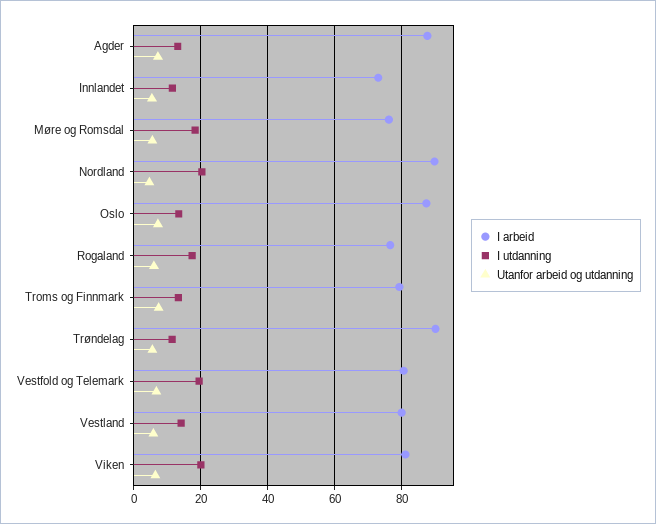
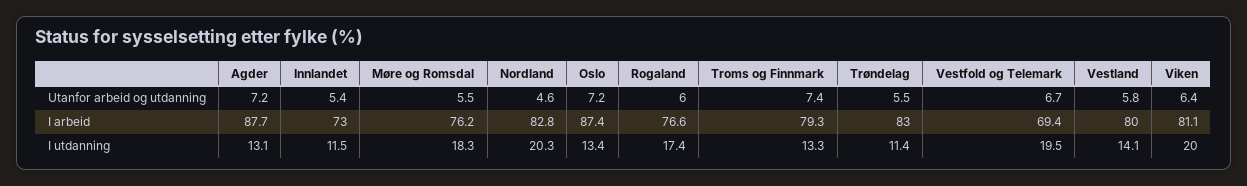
  {
    "I arbeid": {
      "Agder": 87.7,
      "Innlandet": 73,
      "Møre og Romsdal": 76.2,
-     "Nordland": 90,
+     "Nordland": 82.8,
      "Oslo": 87.4,
      "Rogaland": 76.6,
      "Troms og Finnmark": 79.3,
-     "Trøndelag": 90,
+     "Trøndelag": 83,
-     "Vestfold og Telemark": 80,
+     "Vestfold og Telemark": 69.4,
      "Vestland": 80,
      "Viken": 81.1
    },
    "I utdanning": {
      "Agder": 13.1,
      "Innlandet": 11.5,
      "Møre og Romsdal": 18.3,
      "Nordland": 20.3,
      "Oslo": 13.4,
      "Rogaland": 17.4,
      "Troms og Finnmark": 13.3,
      "Trøndelag": 11.4,
      "Vestfold og Telemark": 19.5,
      "Vestland": 14.1,
      "Viken": 20
    },
    "Utanfor arbeid og utdanning": {
      "Agder": 7.2,
      "Innlandet": 5.4,
      "Møre og Romsdal": 5.5,
      "Nordland": 4.6,
      "Oslo": 7.2,
      "Rogaland": 6,
      "Troms og Finnmark": 7.4,
      "Trøndelag": 5.5,
      "Vestfold og Telemark": 6.7,
      "Vestland": 5.8,
      "Viken": 6.4
    }
  }

